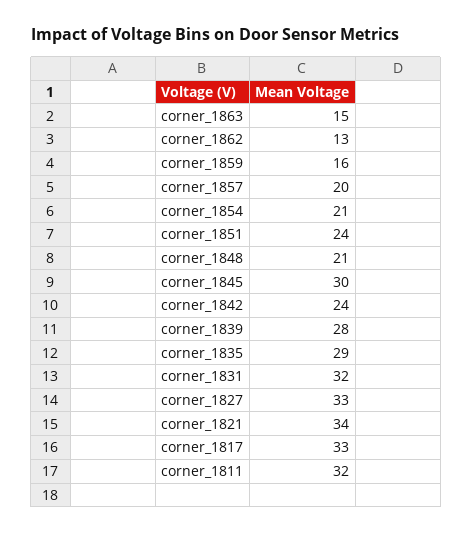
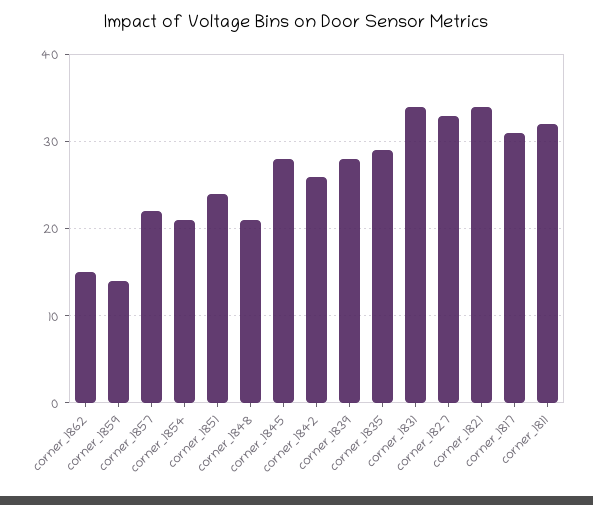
  {
-   "corner_1863": 15,
-   "corner_1862": 13,
+   "corner_1862": 15,
-   "corner_1859": 16,
+   "corner_1859": 14,
-   "corner_1857": 20,
+   "corner_1857": 22,
    "corner_1854": 21,
    "corner_1851": 24,
    "corner_1848": 21,
-   "corner_1845": 30,
+   "corner_1845": 28,
-   "corner_1842": 24,
+   "corner_1842": 26,
    "corner_1839": 28,
    "corner_1835": 29,
-   "corner_1831": 32,
+   "corner_1831": 34,
    "corner_1827": 33,
    "corner_1821": 34,
-   "corner_1817": 33,
+   "corner_1817": 31,
    "corner_1811": 32
  }

